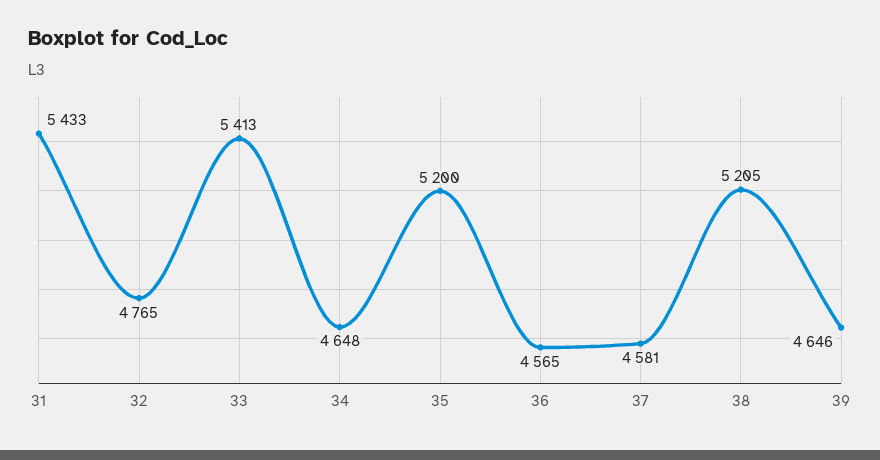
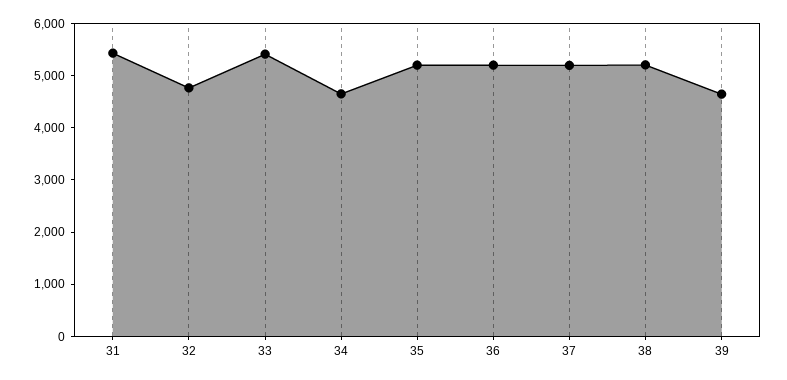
  {
    "31": 5433,
    "32": 4765,
    "33": 5413,
    "34": 4648,
    "35": 5200,
-   "36": 4565,
+   "36": 5200,
-   "37": 4581,
+   "37": 5200,
    "38": 5205,
    "39": 4646
  }

